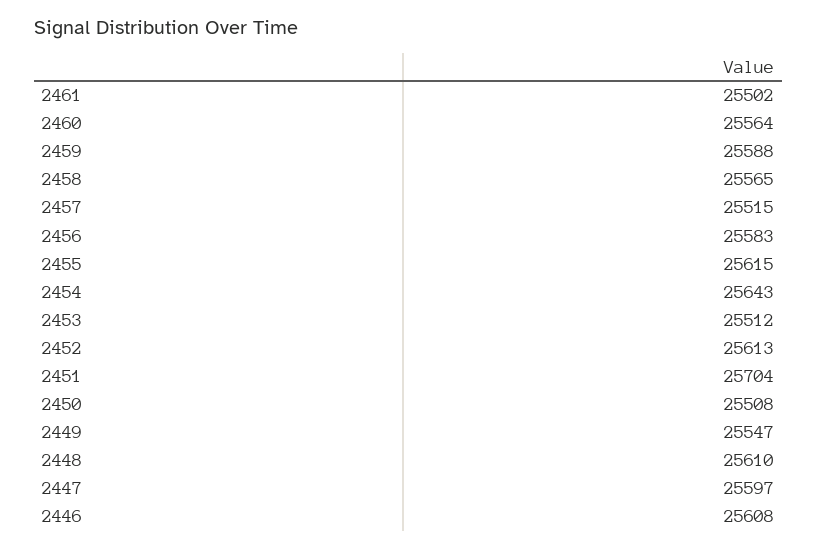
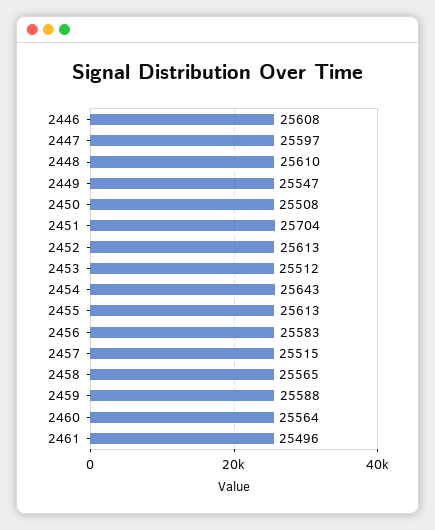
  {
-   "2461": 25502,
+   "2461": 25496,
    "2460": 25564,
    "2459": 25588,
    "2458": 25565,
    "2457": 25515,
    "2456": 25583,
-   "2455": 25615,
+   "2455": 25613,
    "2454": 25643,
    "2453": 25512,
    "2452": 25613,
    "2451": 25704,
    "2450": 25508,
    "2449": 25547,
    "2448": 25610,
    "2447": 25597,
    "2446": 25608
  }

